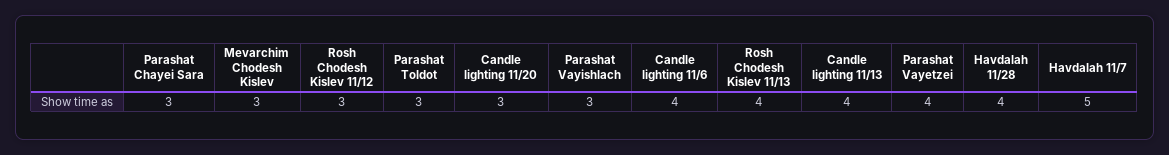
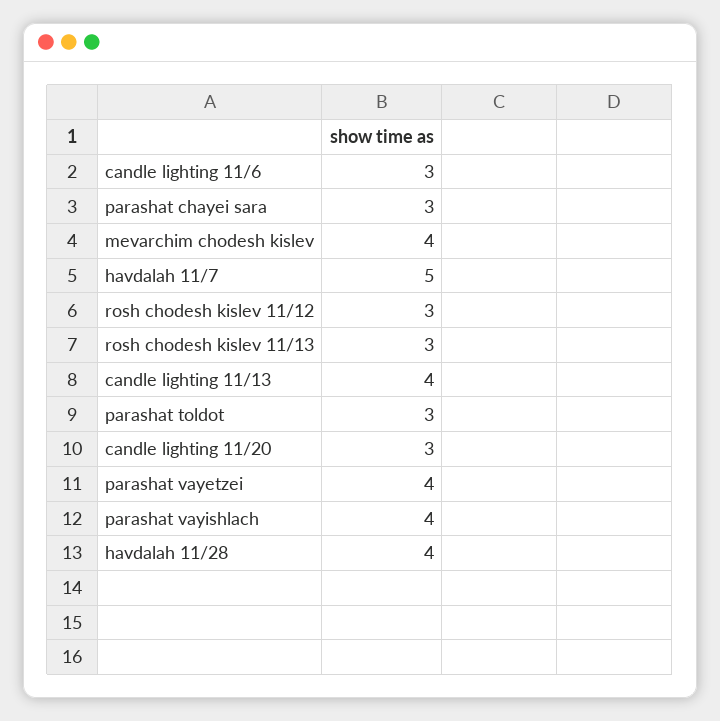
  {
    "Parashat Chayei Sara": 3,
-   "Mevarchim Chodesh Kislev": 3,
+   "Mevarchim Chodesh Kislev": 4,
    "Rosh Chodesh Kislev 11/12": 3,
    "Parashat Toldot": 3,
    "Candle lighting 11/20": 3,
-   "Parashat Vayishlach": 3,
+   "Parashat Vayishlach": 4,
-   "Candle lighting 11/6": 4,
+   "Candle lighting 11/6": 3,
-   "Rosh Chodesh Kislev 11/13": 4,
+   "Rosh Chodesh Kislev 11/13": 3,
    "Candle lighting 11/13": 4,
    "Parashat Vayetzei": 4,
    "Havdalah 11/28": 4,
    "Havdalah 11/7": 5
  }

